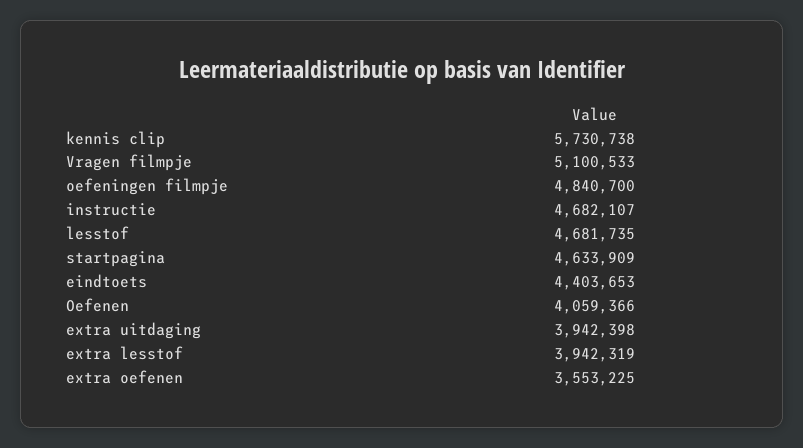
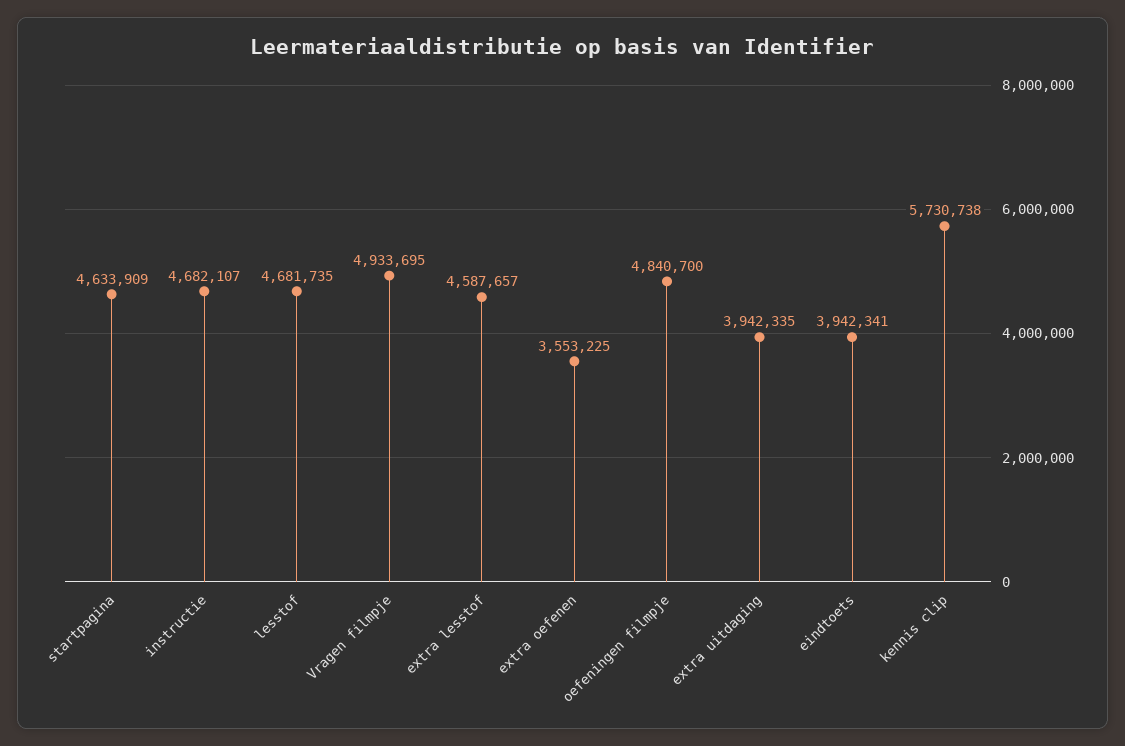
  {
    "kennis clip": 5730738,
-   "Vragen filmpje": 5100533,
+   "Vragen filmpje": 4933695,
    "oefeningen filmpje": 4840700,
    "instructie": 4682107,
    "lesstof": 4681735,
    "startpagina": 4633909,
-   "eindtoets": 4403653,
+   "eindtoets": 3942341,
-   "Oefenen": 4059366,
-   "extra uitdaging": 3942398,
+   "extra uitdaging": 3942335,
-   "extra lesstof": 3942319,
+   "extra lesstof": 4587657,
    "extra oefenen": 3553225
  }

